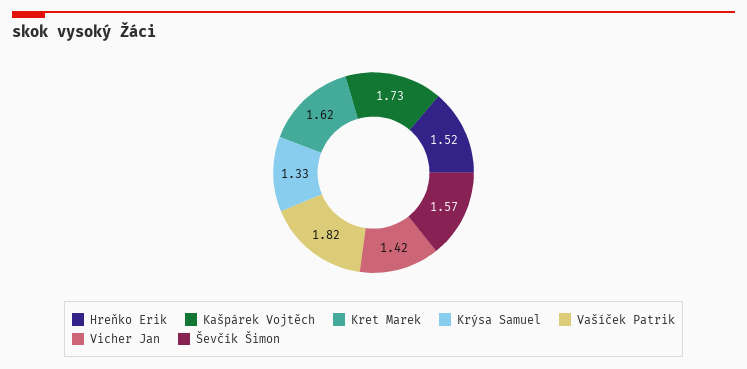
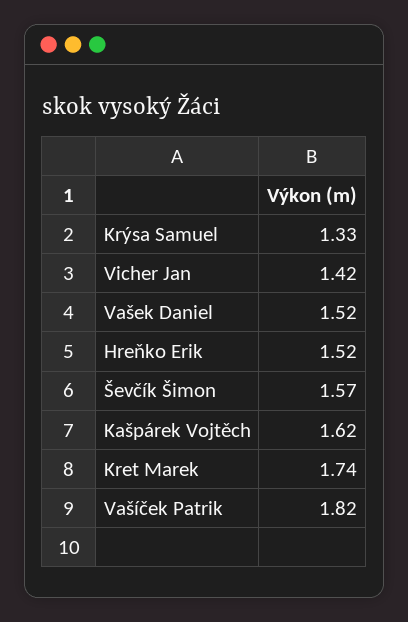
  {
    "Hreňko Erik": 1.52,
-   "Kašpárek Vojtěch": 1.73,
+   "Kašpárek Vojtěch": 1.62,
-   "Kret Marek": 1.62,
+   "Kret Marek": 1.74,
    "Krýsa Samuel": 1.33,
    "Vašíček Patrik": 1.82,
    "Vicher Jan": 1.42,
-   "Ševčík Šimon": 1.57
+   "Ševčík Šimon": 1.57,
+   "Vašek Daniel": 1.52
  }

